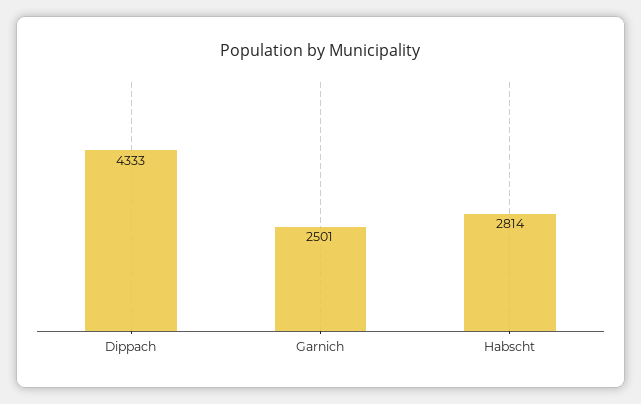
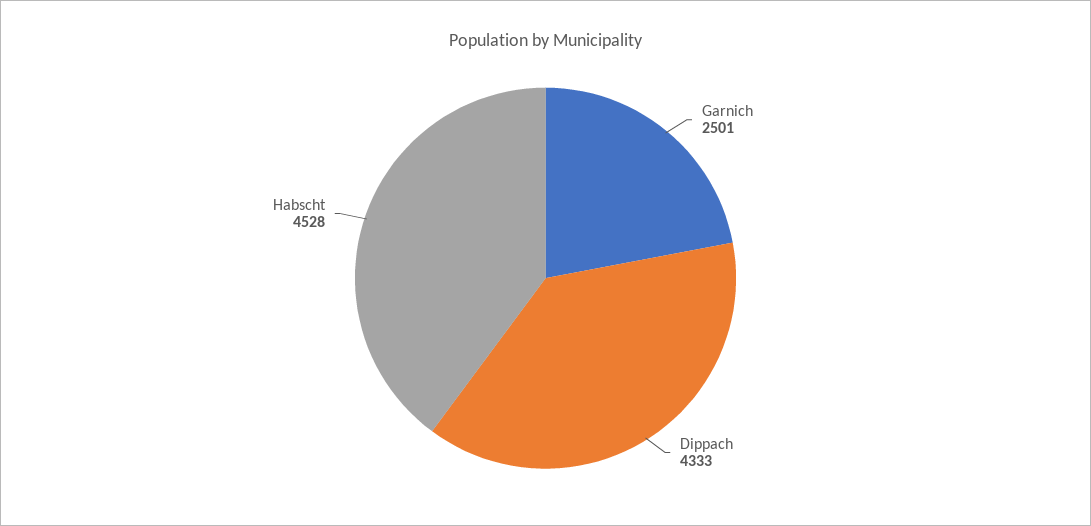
  {
    "Dippach": 4333,
    "Garnich": 2501,
-   "Habscht": 2814
+   "Habscht": 4528
  }

